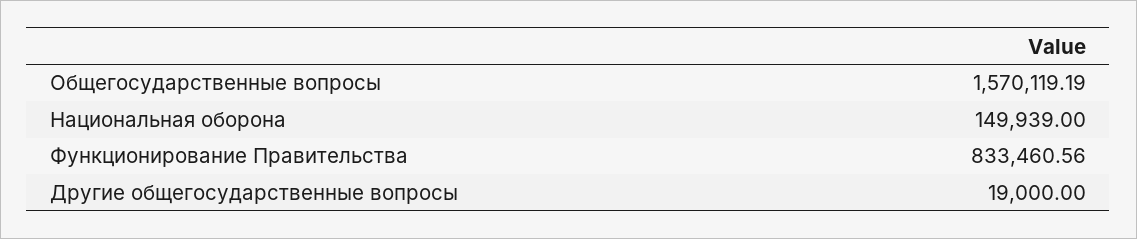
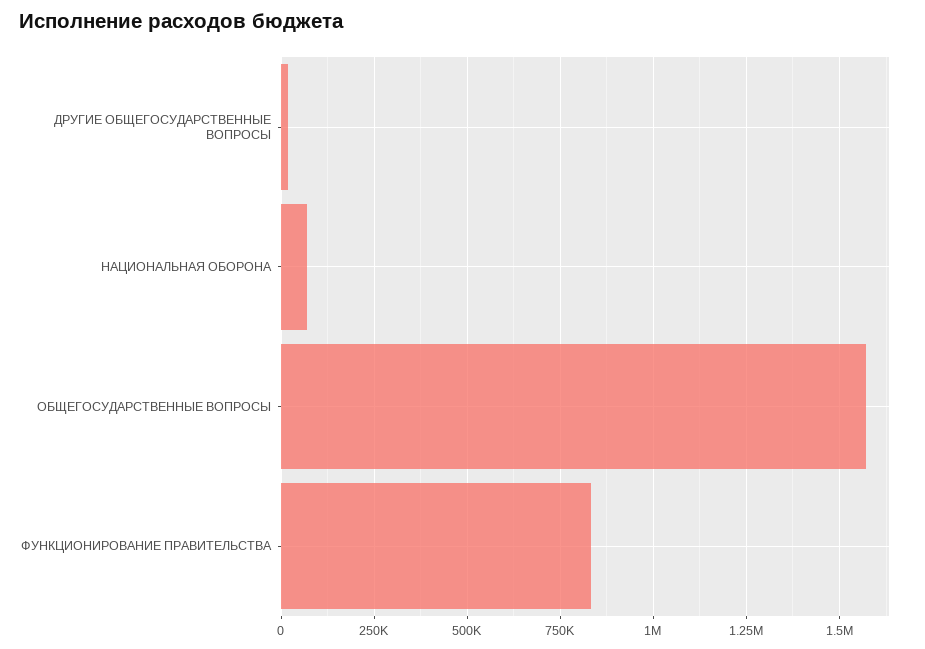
  {
    "Общегосударственные вопросы": 1570119.19,
-   "Национальная оборона": 149939,
+   "Национальная оборона": 75000,
    "Функционирование Правительства": 833460.56,
    "Другие общегосударственные вопросы": 19000
  }

